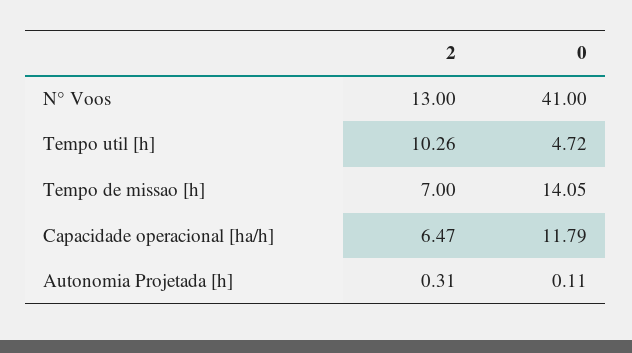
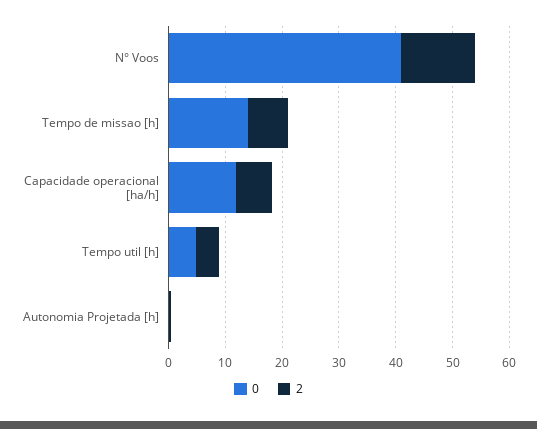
  {
    "2": {
      "N° Voos": 13,
-     "Tempo util [h]": 10.26,
+     "Tempo util [h]": 4,
      "Tempo de missao [h]": 7,
      "Capacidade operacional [ha/h]": 6.47,
      "Autonomia Projetada [h]": 0.31
    },
    "0": {
      "N° Voos": 41,
      "Tempo util [h]": 4.72,
      "Tempo de missao [h]": 14.05,
      "Capacidade operacional [ha/h]": 11.79,
      "Autonomia Projetada [h]": 0.11
    }
  }

